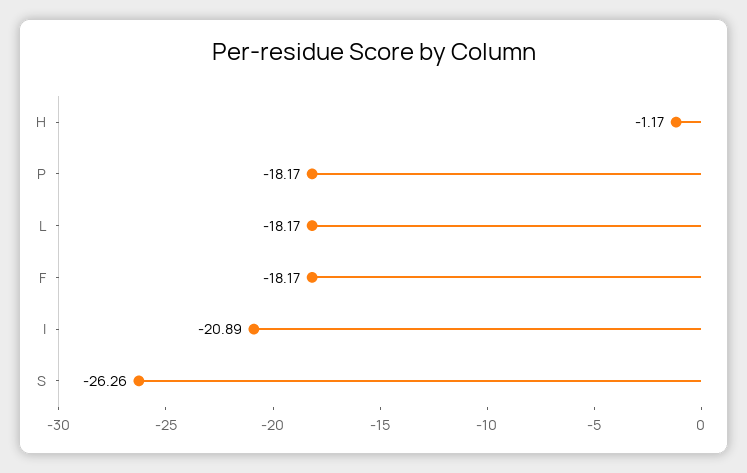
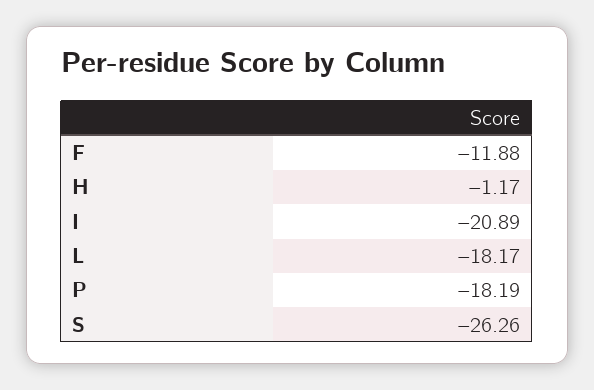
  {
    "H": -1.17,
-   "P": -18.17,
+   "P": -18.19,
    "L": -18.17,
-   "F": -18.17,
+   "F": -11.88,
    "I": -20.89,
    "S": -26.26
  }

